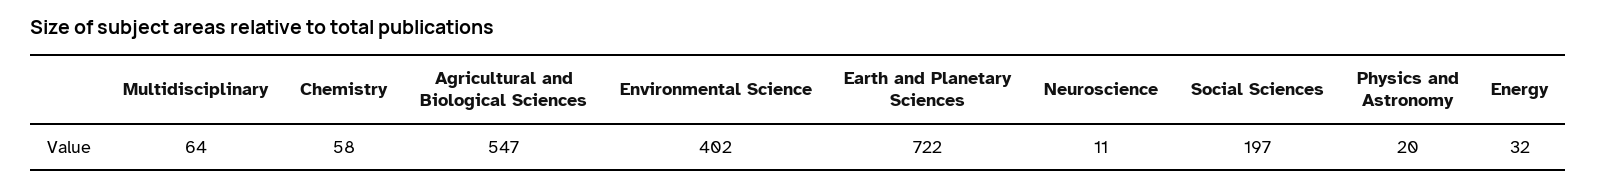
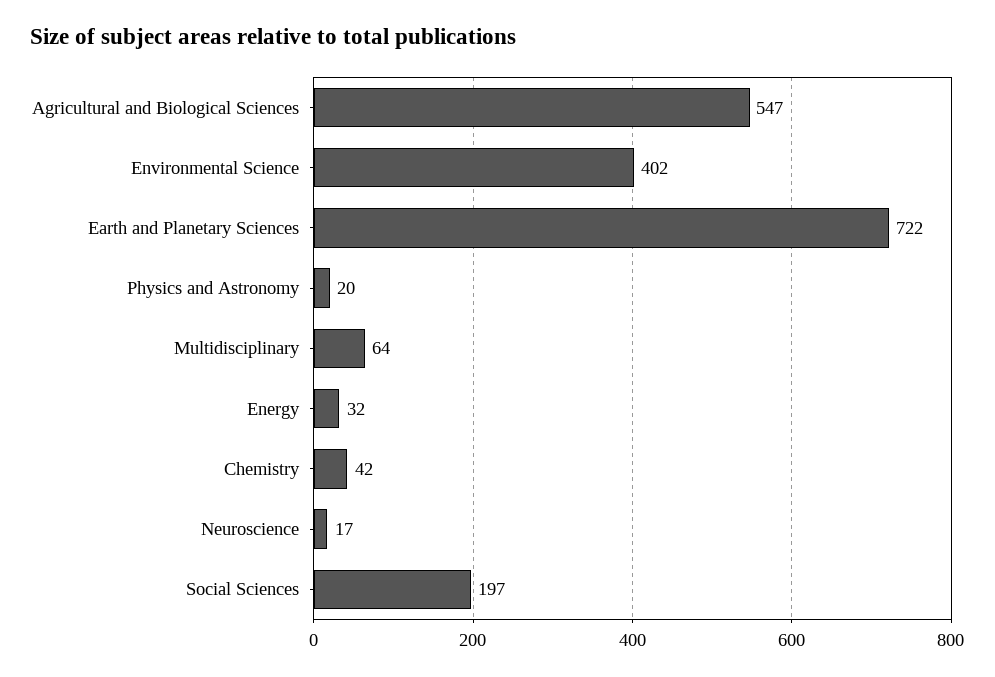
  {
    "Multidisciplinary": 64,
-   "Chemistry": 58,
+   "Chemistry": 42,
    "Agricultural and Biological Sciences": 547,
    "Environmental Science": 402,
    "Earth and Planetary Sciences": 722,
-   "Neuroscience": 11,
+   "Neuroscience": 17,
    "Social Sciences": 197,
    "Physics and Astronomy": 20,
    "Energy": 32
  }

